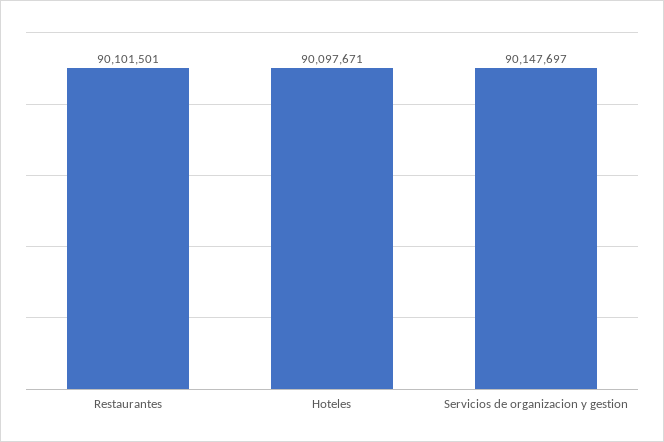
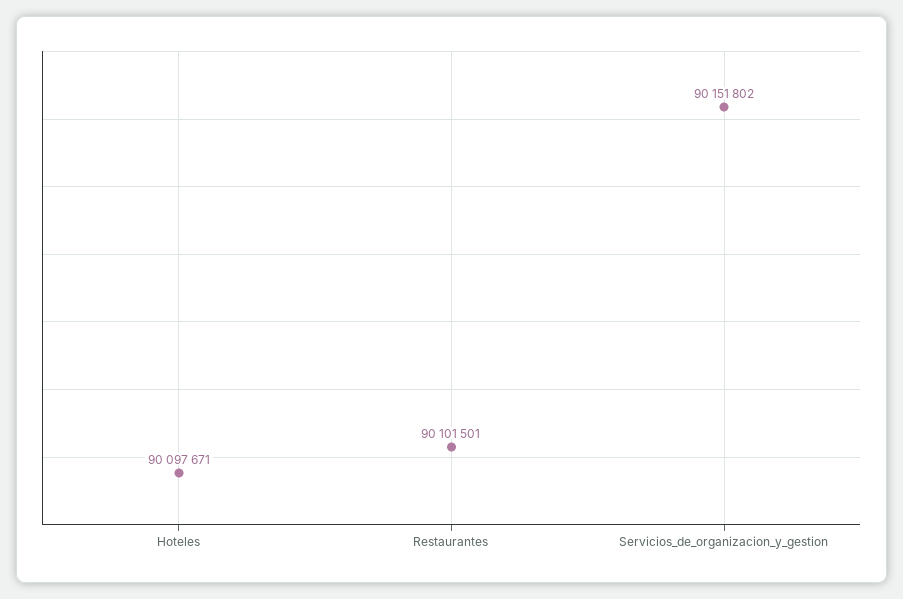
  {
    "Restaurantes": 90101501,
    "Hoteles": 90097671,
-   "Servicios de organizacion y gestion": 90147697
+   "Servicios de organizacion y gestion": 90151802
  }

